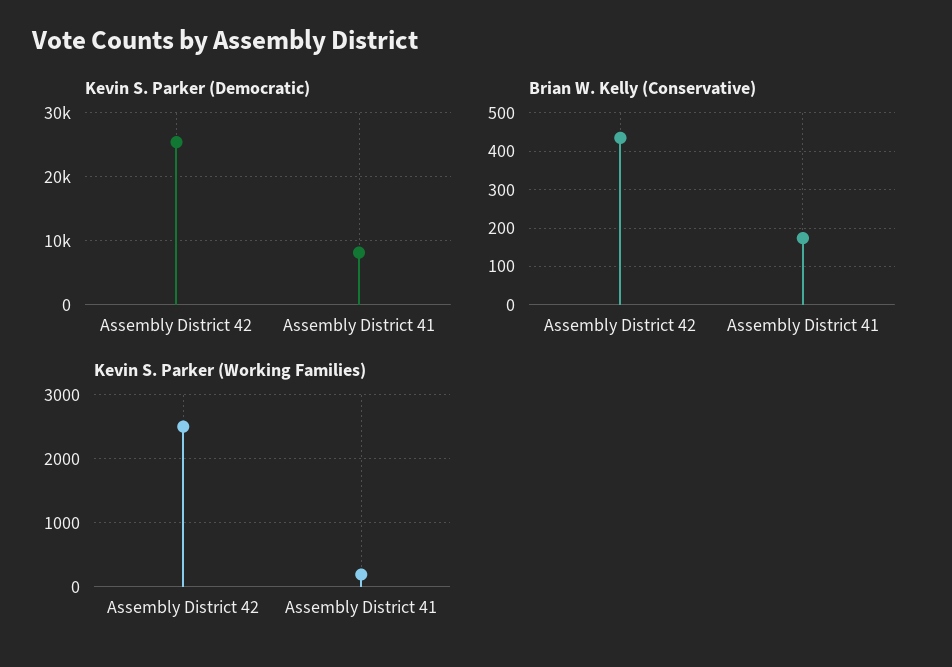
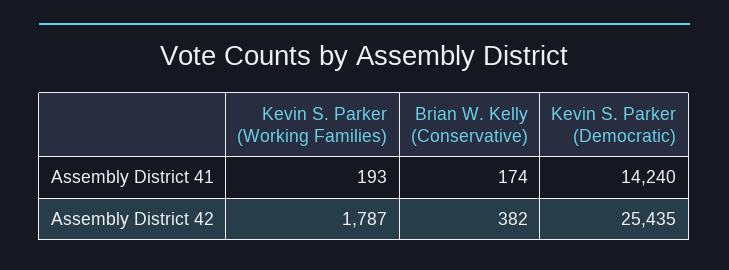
  {
    "Kevin S. Parker (Democratic)": {
      "Assembly District 42": 25435,
-     "Assembly District 41": 8000
+     "Assembly District 41": 14240
    },
    "Brian W. Kelly (Conservative)": {
-     "Assembly District 42": 440,
+     "Assembly District 42": 382,
      "Assembly District 41": 174
    },
    "Kevin S. Parker (Working Families)": {
-     "Assembly District 42": 2500,
+     "Assembly District 42": 1787,
      "Assembly District 41": 193
    }
  }

